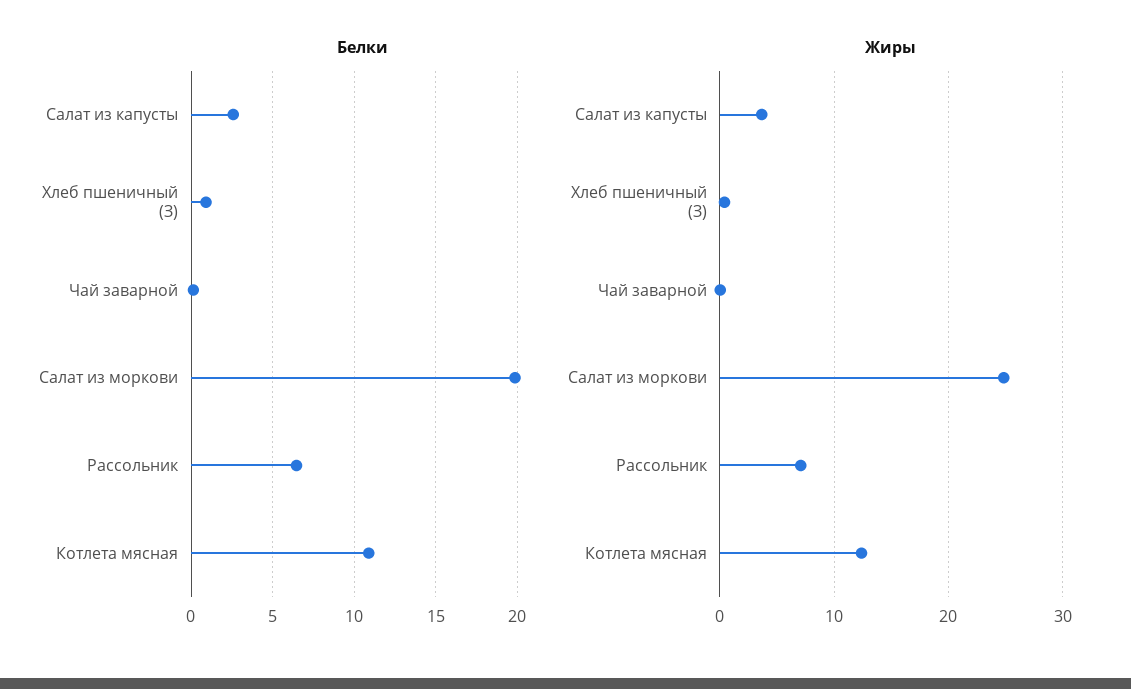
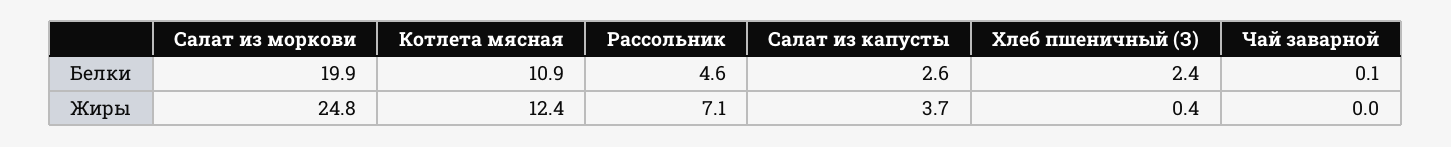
  {
    "Белки": {
      "Салат из капусты": 2.6,
-     "Хлеб пшеничный (З)": 1,
+     "Хлеб пшеничный (З)": 2.4,
      "Чай заварной": 0.1,
      "Салат из моркови": 19.9,
-     "Рассольник": 6.5,
+     "Рассольник": 4.6,
      "Котлета мясная": 10.9
    },
    "Жиры": {
      "Салат из капусты": 3.7,
      "Хлеб пшеничный (З)": 0.4,
      "Чай заварной": 0,
      "Салат из моркови": 24.8,
      "Рассольник": 7.1,
      "Котлета мясная": 12.4
    }
  }

